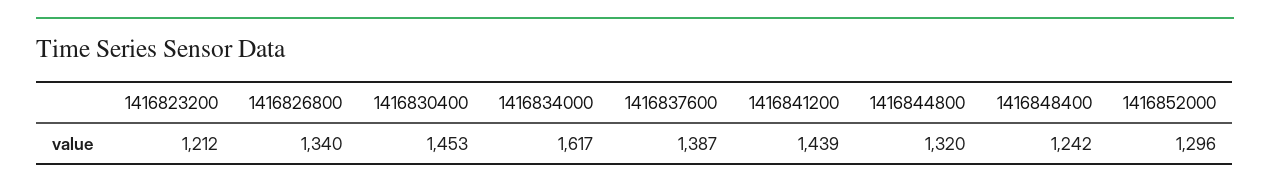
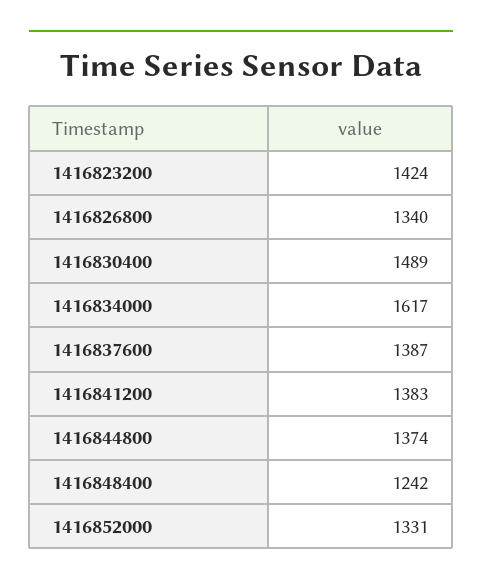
  {
-   "1416823200": 1212,
+   "1416823200": 1424,
    "1416826800": 1340,
-   "1416830400": 1453,
+   "1416830400": 1489,
    "1416834000": 1617,
    "1416837600": 1387,
-   "1416841200": 1439,
+   "1416841200": 1383,
-   "1416844800": 1320,
+   "1416844800": 1374,
    "1416848400": 1242,
-   "1416852000": 1296
+   "1416852000": 1331
  }

